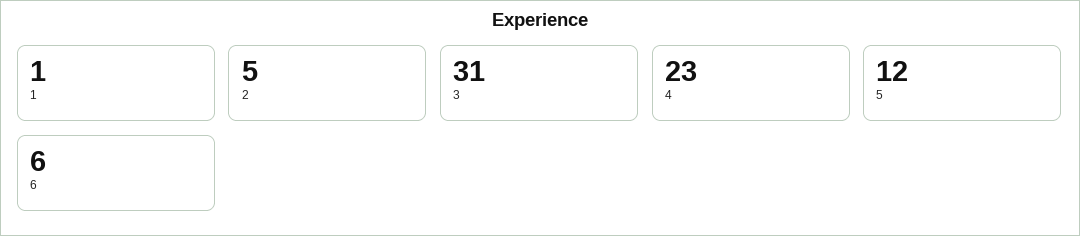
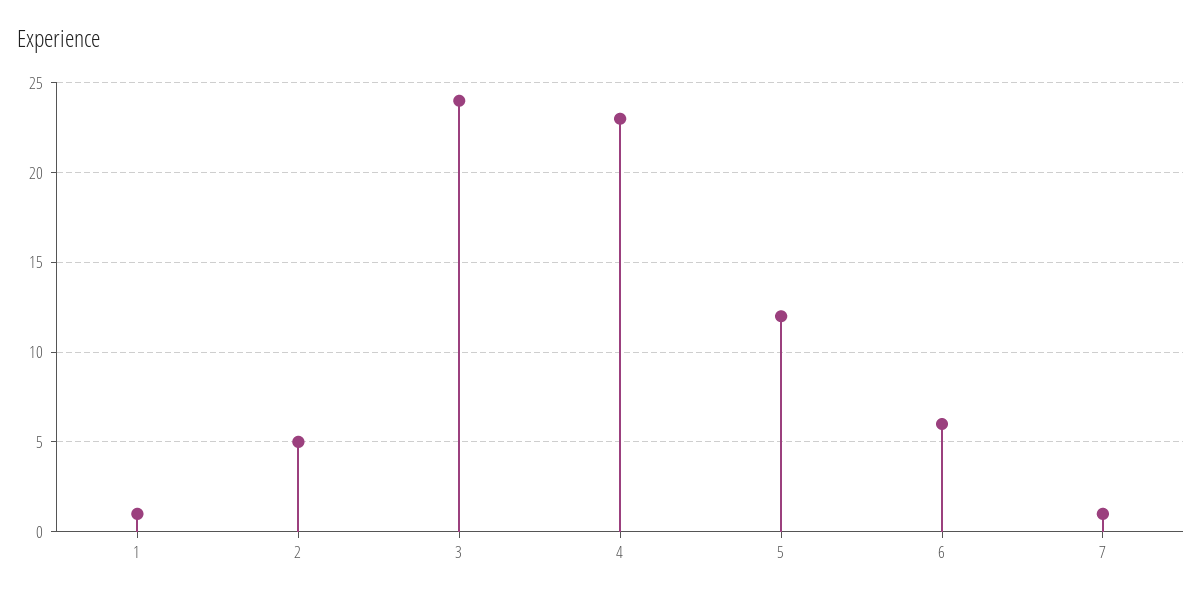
  {
    "1": 1,
    "2": 5,
-   "3": 31,
+   "3": 24,
    "4": 23,
    "5": 12,
-   "6": 6
+   "6": 6,
+   "7": 1
  }

